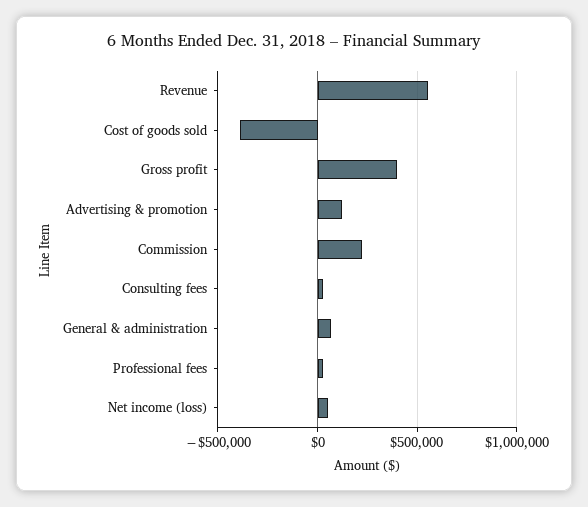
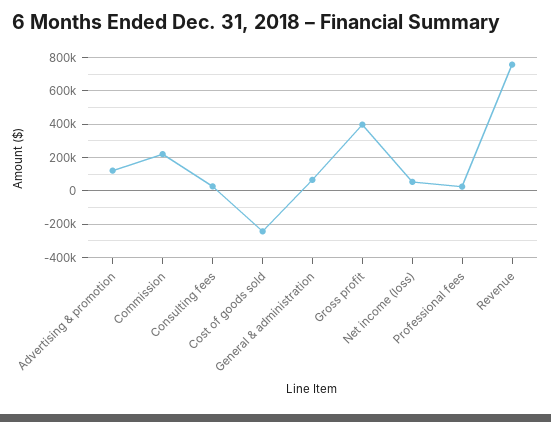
  {
-   "Revenue": 550000,
+   "Revenue": 750000,
-   "Cost of goods sold": -400000,
+   "Cost of goods sold": -250000,
    "Gross profit": 400000,
    "Advertising & promotion": 100000,
    "Commission": 200000,
    "Consulting fees": 50000,
    "General & administration": 50000,
    "Professional fees": 50000,
    "Net income (loss)": 50000
  }

